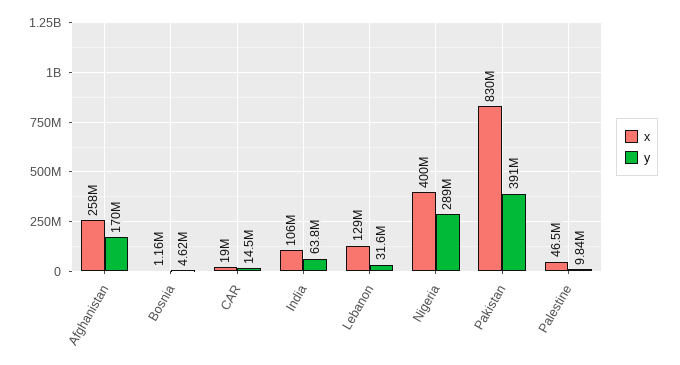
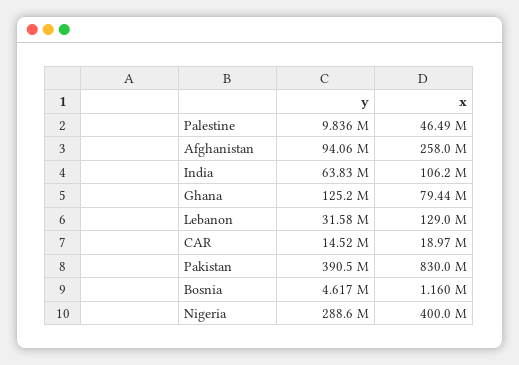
  {
    "x": {
      "Afghanistan": 258000000,
      "Bosnia": 1160000,
      "CAR": 18970000,
      "India": 106200000,
      "Lebanon": 129000000,
      "Nigeria": 400000000,
      "Pakistan": 830000000,
-     "Palestine": 46490000
+     "Palestine": 46490000,
+     "Ghana": 79440000
    },
    "y": {
-     "Afghanistan": 170000000,
+     "Afghanistan": 94060000,
      "Bosnia": 4617000,
      "CAR": 14520000,
      "India": 63830000,
      "Lebanon": 31580000,
      "Nigeria": 288600000,
      "Pakistan": 390500000,
-     "Palestine": 9836000
+     "Palestine": 9836000,
+     "Ghana": 125200000
    }
  }

